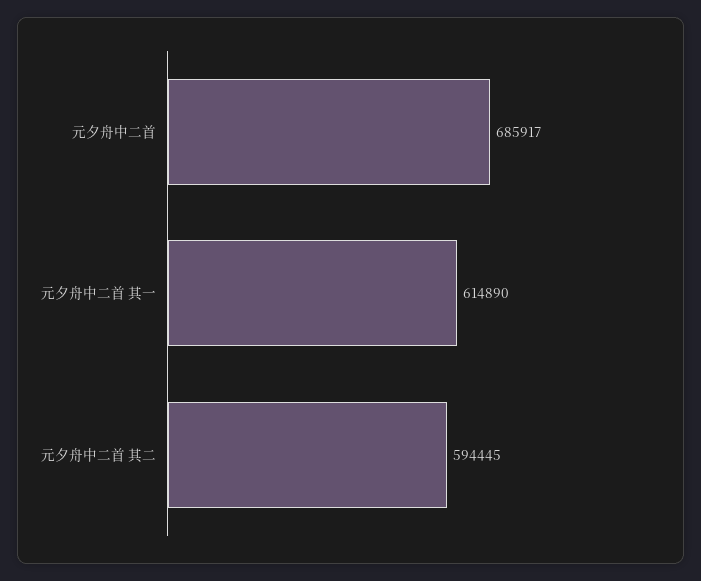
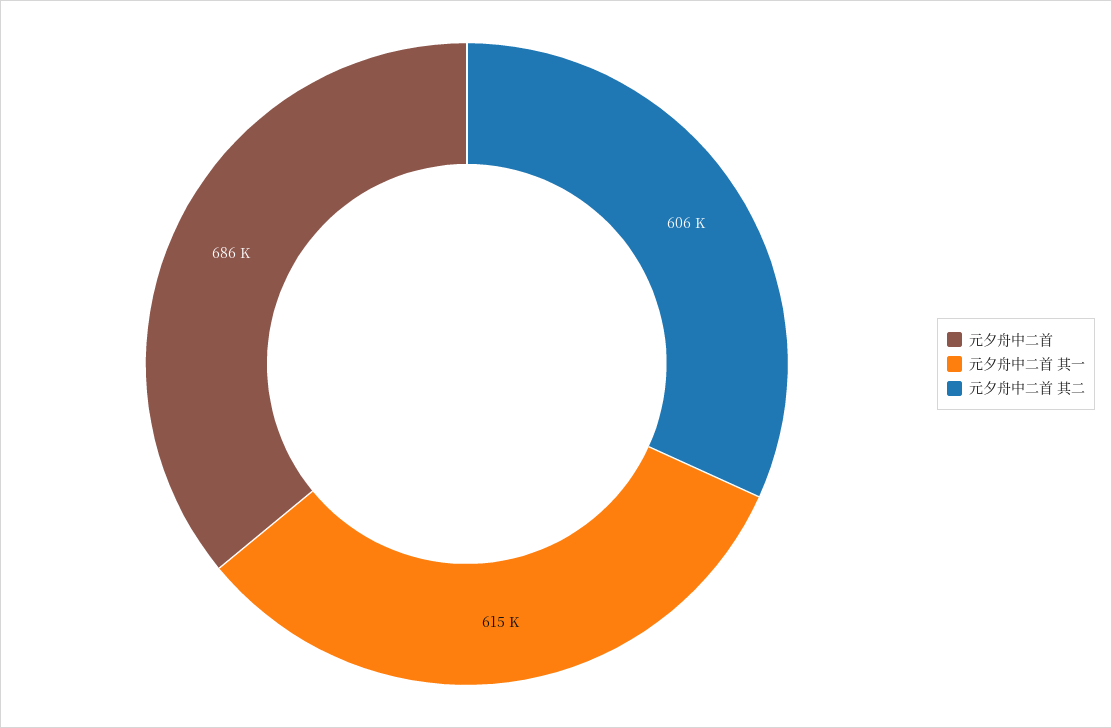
  {
    "元夕舟中二首": 685917,
    "元夕舟中二首 其一": 614890,
-   "元夕舟中二首 其二": 594445
+   "元夕舟中二首 其二": 606000
  }

